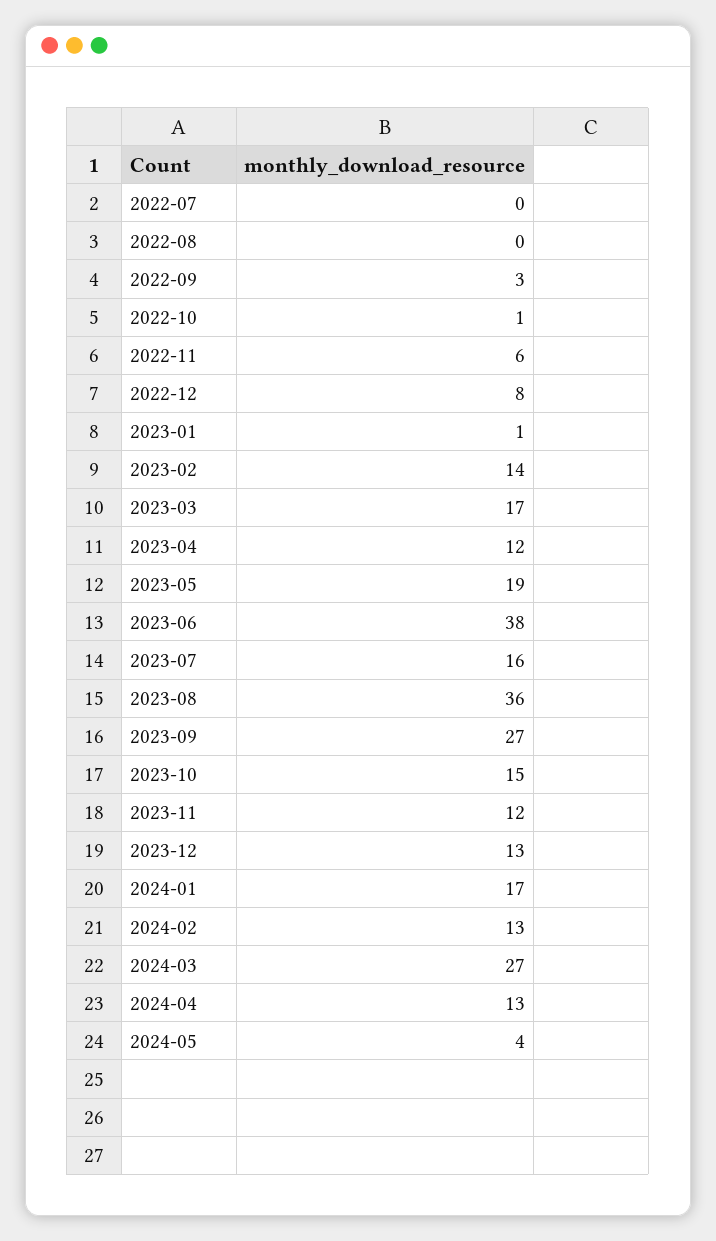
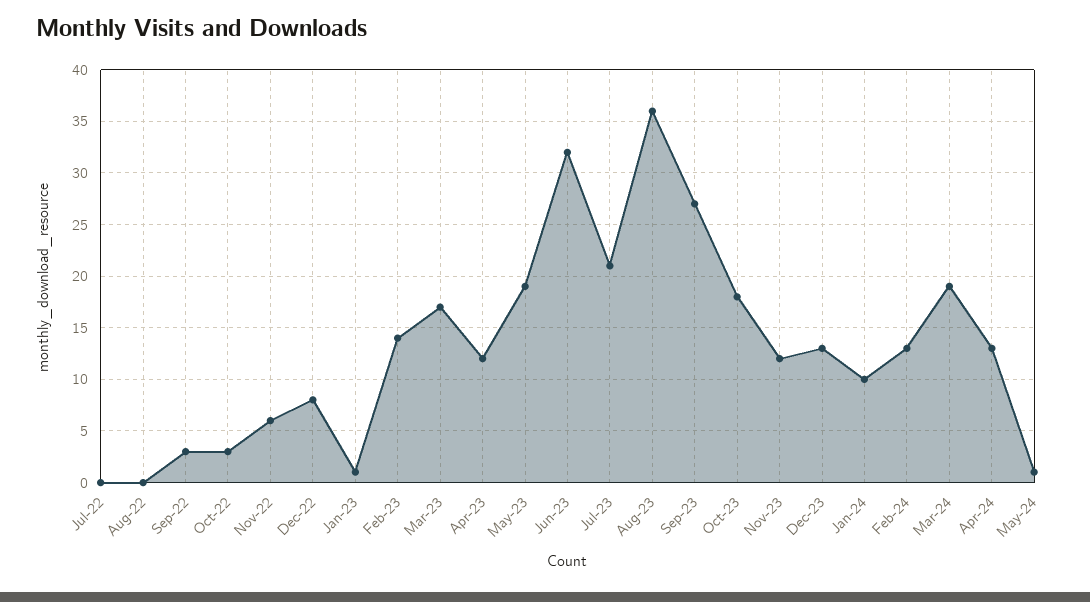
  {
    "2022-07": 0,
    "2022-08": 0,
    "2022-09": 3,
-   "2022-10": 1,
+   "2022-10": 3,
    "2022-11": 6,
    "2022-12": 8,
    "2023-01": 1,
    "2023-02": 14,
    "2023-03": 17,
    "2023-04": 12,
    "2023-05": 19,
-   "2023-06": 38,
+   "2023-06": 32,
-   "2023-07": 16,
+   "2023-07": 21,
    "2023-08": 36,
    "2023-09": 27,
-   "2023-10": 15,
+   "2023-10": 18,
    "2023-11": 12,
    "2023-12": 13,
-   "2024-01": 17,
+   "2024-01": 10,
    "2024-02": 13,
-   "2024-03": 27,
+   "2024-03": 19,
    "2024-04": 13,
-   "2024-05": 4
+   "2024-05": 1
  }

